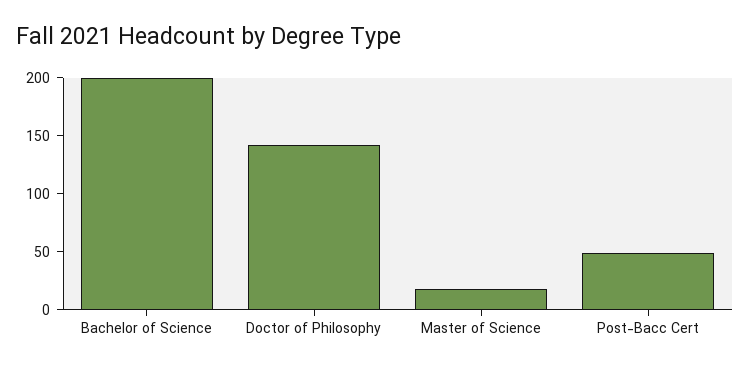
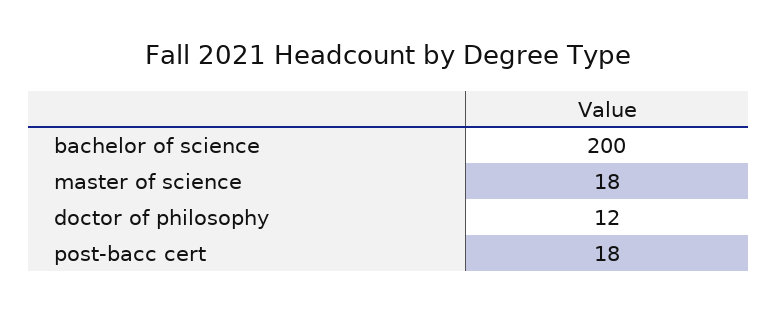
  {
    "Bachelor of Science": 200,
-   "Doctor of Philosophy": 140,
+   "Doctor of Philosophy": 12,
    "Master of Science": 18,
-   "Post-Bacc Cert": 50
+   "Post-Bacc Cert": 18
  }

